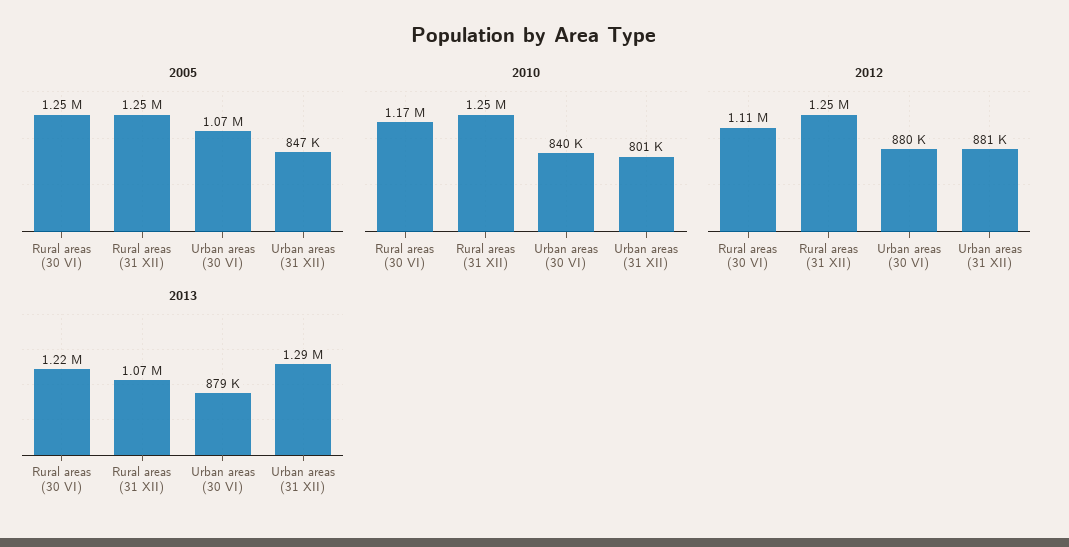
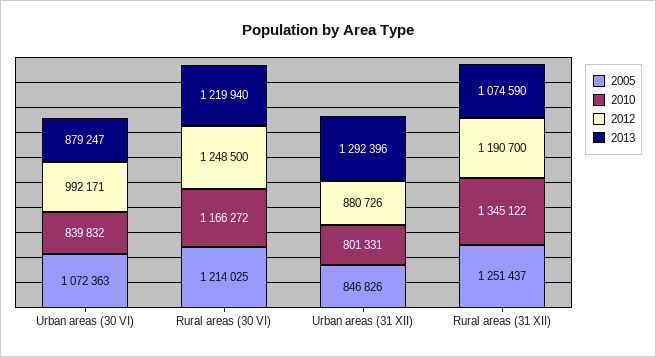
  {
    "2005": {
-     "Rural areas (30 VI)": 1250000,
+     "Rural areas (30 VI)": 1214025,
      "Rural areas (31 XII)": 1251437,
      "Urban areas (30 VI)": 1072363,
      "Urban areas (31 XII)": 846826
    },
    "2010": {
      "Rural areas (30 VI)": 1166272,
-     "Rural areas (31 XII)": 1250000,
+     "Rural areas (31 XII)": 1345122,
      "Urban areas (30 VI)": 839832,
      "Urban areas (31 XII)": 801331
    },
    "2012": {
-     "Rural areas (30 VI)": 1110000,
+     "Rural areas (30 VI)": 1248500,
-     "Rural areas (31 XII)": 1250000,
+     "Rural areas (31 XII)": 1190700,
-     "Urban areas (30 VI)": 880000,
+     "Urban areas (30 VI)": 992171,
      "Urban areas (31 XII)": 880726
    },
    "2013": {
      "Rural areas (30 VI)": 1219940,
      "Rural areas (31 XII)": 1074590,
      "Urban areas (30 VI)": 879247,
      "Urban areas (31 XII)": 1292396
    }
  }

